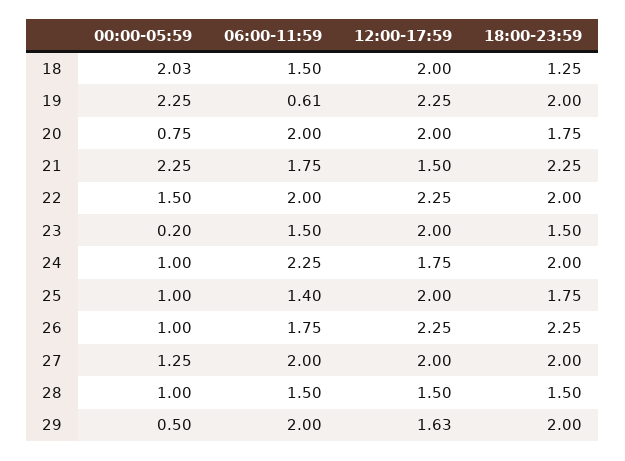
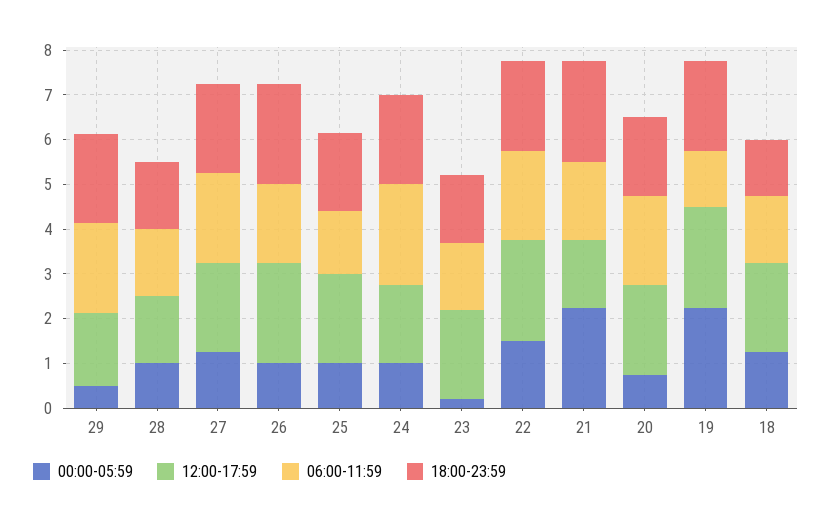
  {
    "00:00-05:59": {
-     "18": 2.03,
+     "18": 1.2,
      "19": 2.25,
      "20": 0.75,
      "21": 2.25,
      "22": 1.5,
      "23": 0.2,
      "24": 1,
      "25": 1,
      "26": 1,
      "27": 1.25,
      "28": 1,
      "29": 0.5
    },
    "06:00-11:59": {
      "18": 1.5,
-     "19": 0.61,
+     "19": 1.2,
      "20": 2,
      "21": 1.75,
      "22": 2,
      "23": 1.5,
      "24": 2.25,
      "25": 1.4,
      "26": 1.75,
      "27": 2,
      "28": 1.5,
      "29": 2
    },
    "12:00-17:59": {
      "18": 2,
      "19": 2.25,
      "20": 2,
      "21": 1.5,
      "22": 2.25,
      "23": 2,
      "24": 1.75,
      "25": 2,
      "26": 2.25,
      "27": 2,
      "28": 1.5,
      "29": 1.63
    },
    "18:00-23:59": {
      "18": 1.25,
      "19": 2,
      "20": 1.75,
      "21": 2.25,
      "22": 2,
      "23": 1.5,
      "24": 2,
      "25": 1.75,
      "26": 2.25,
      "27": 2,
      "28": 1.5,
      "29": 2
    }
  }

